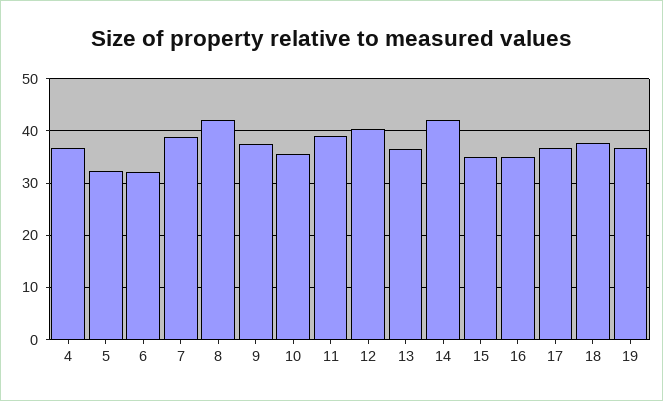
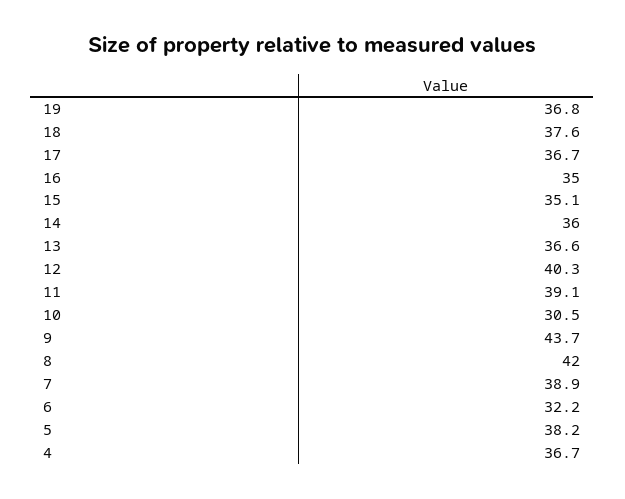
  {
    "4": 36.7,
-   "5": 32,
+   "5": 38.2,
    "6": 32.2,
    "7": 38.9,
    "8": 42,
-   "9": 38,
+   "9": 43.7,
-   "10": 36,
+   "10": 30.5,
    "11": 39.1,
    "12": 40.3,
    "13": 36.6,
-   "14": 42,
+   "14": 36,
    "15": 35.1,
    "16": 35,
    "17": 36.7,
    "18": 37.6,
    "19": 36.8
  }

